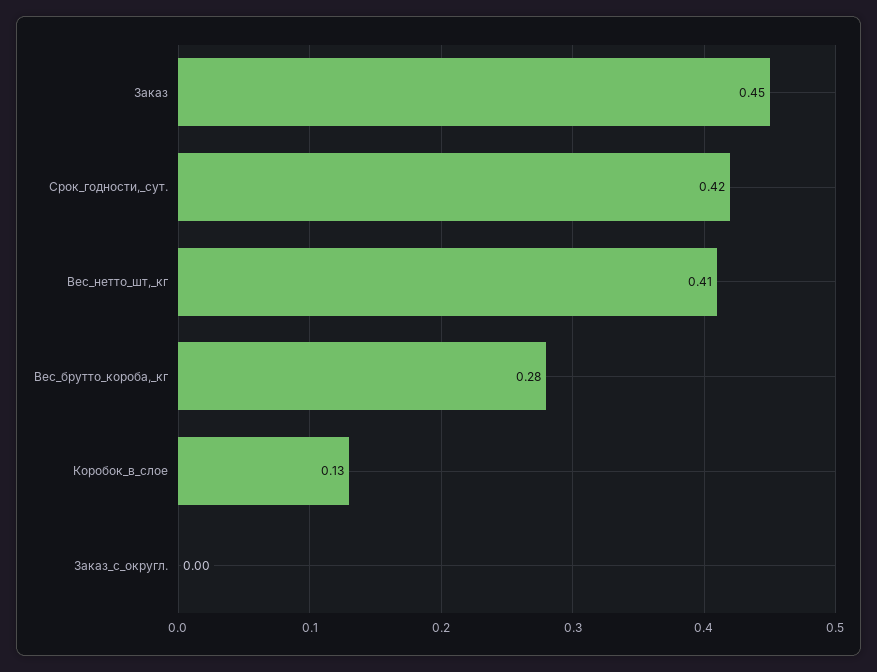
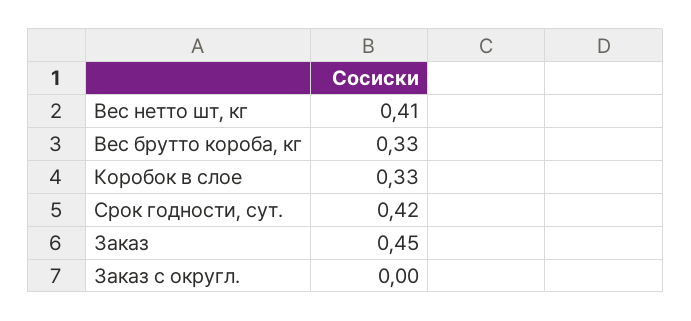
  {
    "Заказ": 0.45,
    "Срок_годности,_сут.": 0.42,
    "Вес_нетто_шт,_кг": 0.41,
-   "Вес_брутто_короба,_кг": 0.28,
+   "Вес_брутто_короба,_кг": 0.33,
-   "Коробок_в_слое": 0.13,
+   "Коробок_в_слое": 0.33,
    "Заказ_с_округл.": 0
  }

